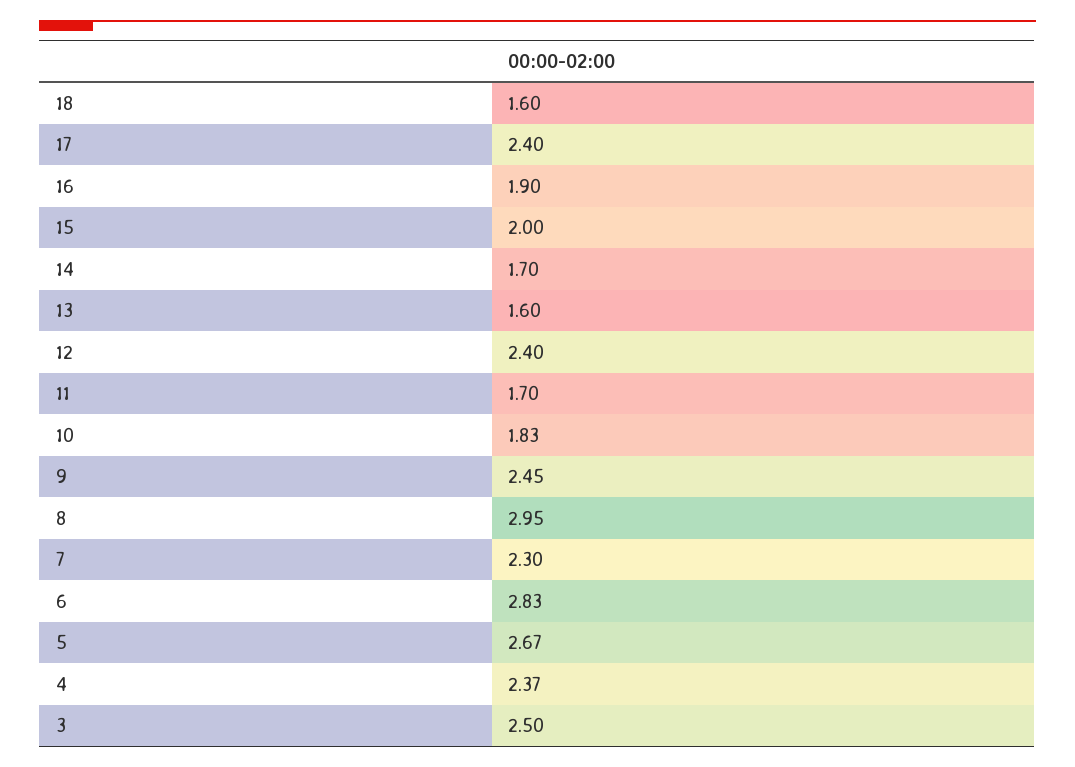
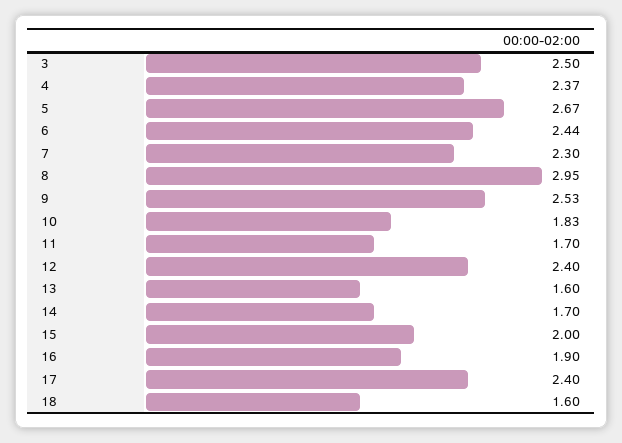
  {
    "18": 1.6,
    "17": 2.4,
    "16": 1.9,
    "15": 2,
    "14": 1.7,
    "13": 1.6,
    "12": 2.4,
    "11": 1.7,
    "10": 1.83,
-   "9": 2.45,
+   "9": 2.53,
    "8": 2.95,
    "7": 2.3,
-   "6": 2.83,
+   "6": 2.44,
    "5": 2.67,
    "4": 2.37,
    "3": 2.5
  }

